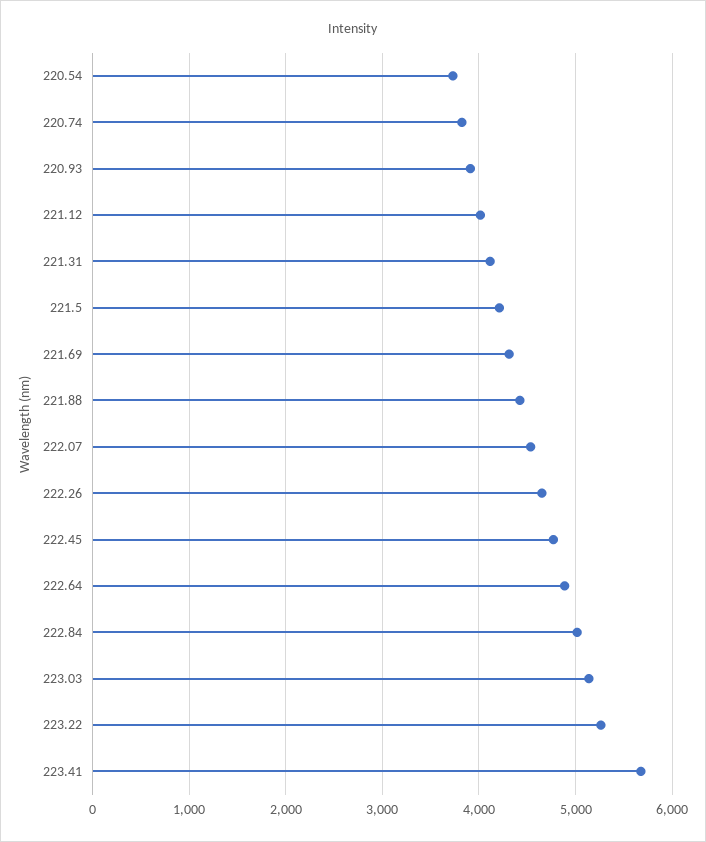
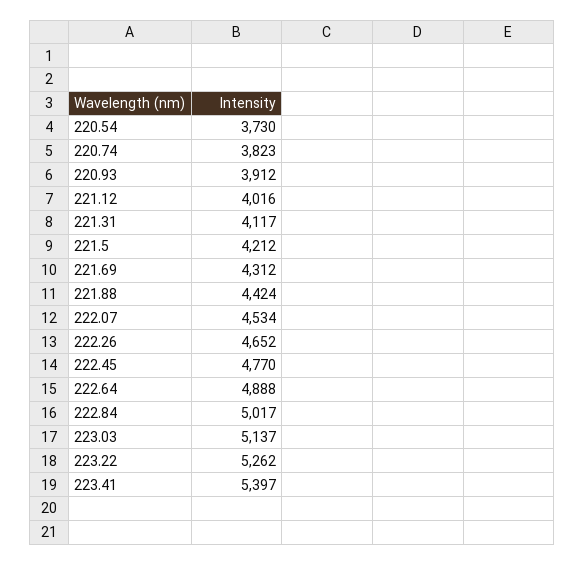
  {
    "220.54": 3730,
    "220.74": 3823,
    "220.93": 3912,
    "221.12": 4016,
    "221.31": 4117,
    "221.5": 4212,
    "221.69": 4312,
    "221.88": 4424,
    "222.07": 4534,
    "222.26": 4652,
    "222.45": 4770,
    "222.64": 4888,
    "222.84": 5017,
    "223.03": 5137,
    "223.22": 5262,
-   "223.41": 5700
+   "223.41": 5397
  }

